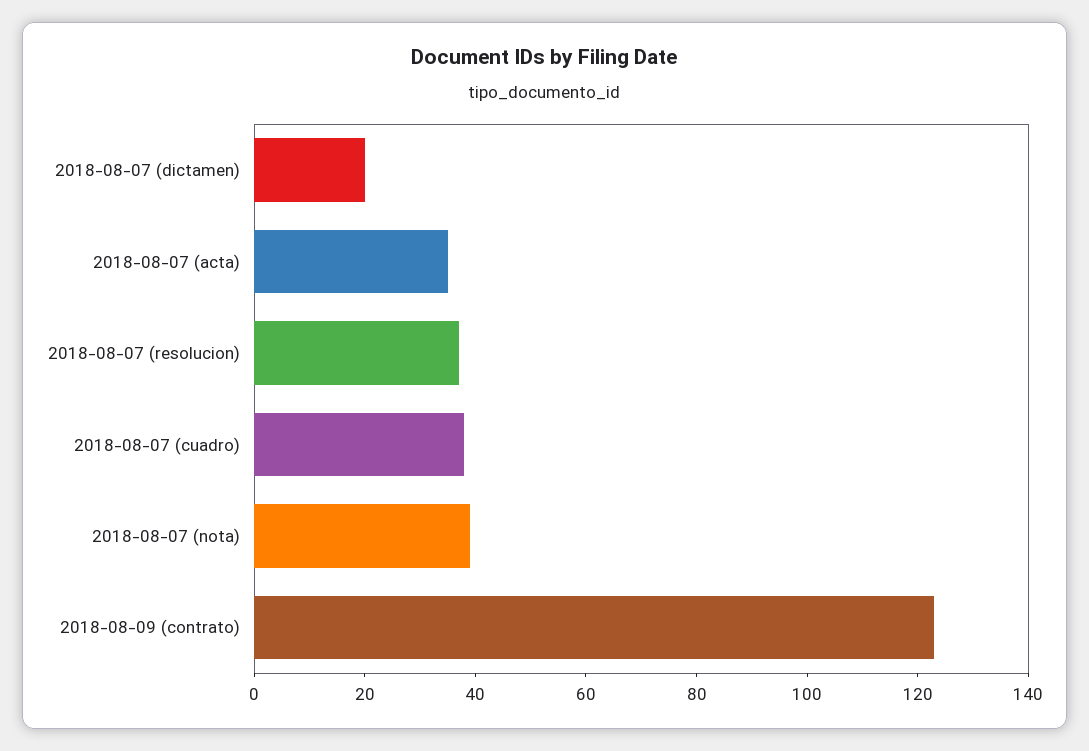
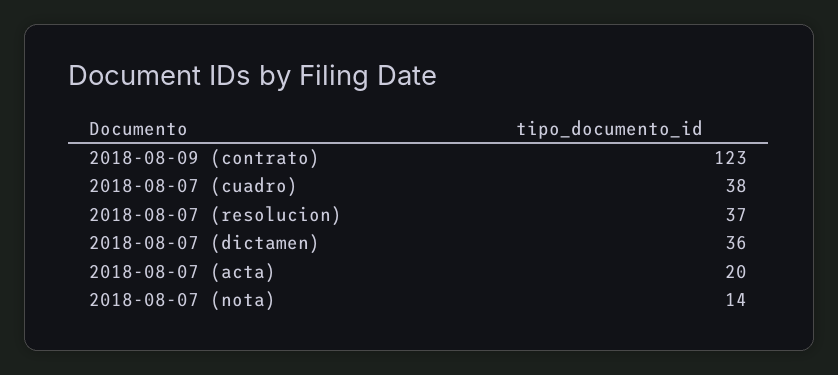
  {
-   "2018-08-07 (dictamen)": 20,
+   "2018-08-07 (dictamen)": 36,
-   "2018-08-07 (acta)": 35,
+   "2018-08-07 (acta)": 20,
    "2018-08-07 (resolucion)": 37,
    "2018-08-07 (cuadro)": 38,
-   "2018-08-07 (nota)": 40,
+   "2018-08-07 (nota)": 14,
    "2018-08-09 (contrato)": 123
  }

